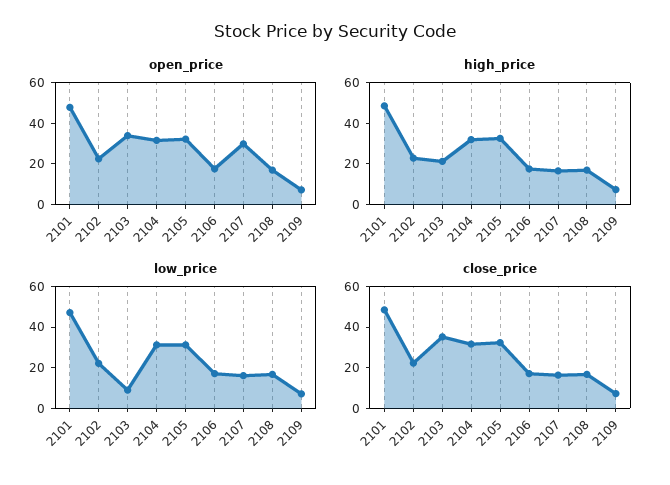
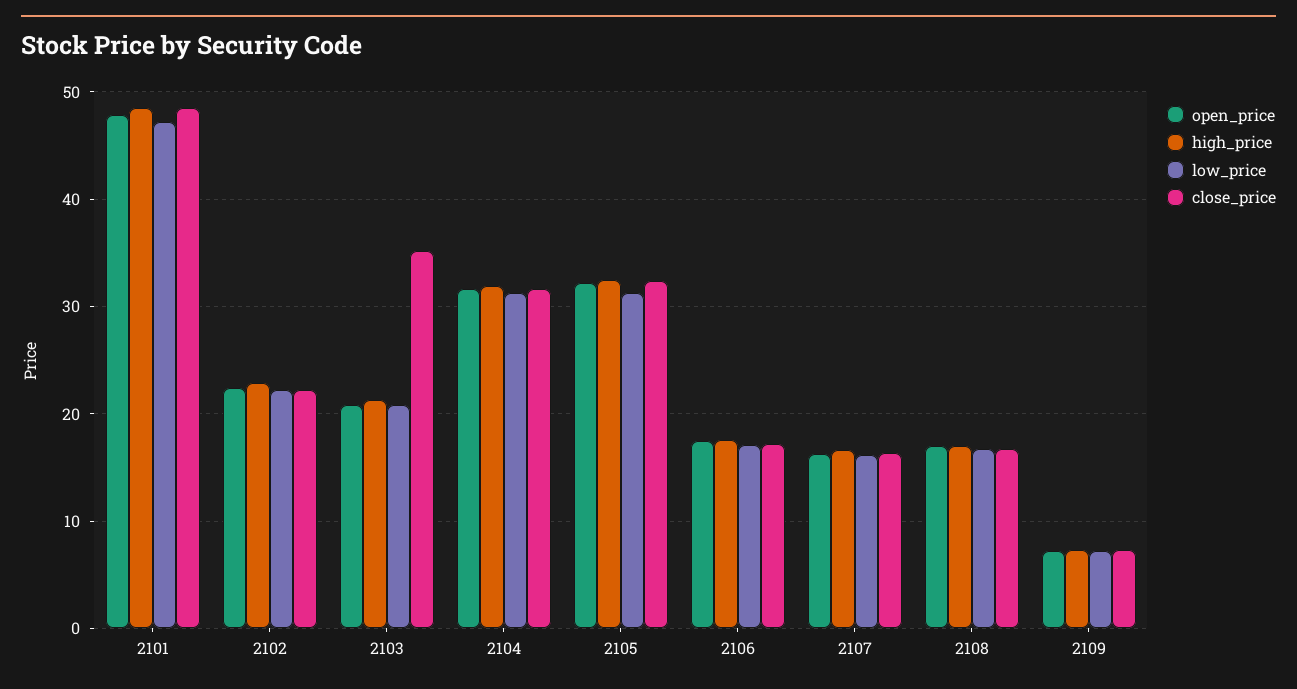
  {
    "open_price": {
      "2101": 48,
      "2102": 22,
-     "2103": 35,
+     "2103": 21,
      "2104": 32,
      "2105": 32,
      "2106": 18,
-     "2107": 30,
+     "2107": 16,
      "2108": 17,
      "2109": 7
    },
    "high_price": {
      "2101": 49,
      "2102": 23,
      "2103": 21,
      "2104": 32,
      "2105": 33,
      "2106": 18,
      "2107": 17,
      "2108": 17,
      "2109": 7
    },
    "low_price": {
      "2101": 47,
      "2102": 22,
-     "2103": 10,
+     "2103": 21,
      "2104": 31,
      "2105": 31,
      "2106": 17,
      "2107": 16,
      "2108": 17,
      "2109": 7
    },
    "close_price": {
      "2101": 48,
      "2102": 22,
      "2103": 35,
      "2104": 32,
      "2105": 32,
      "2106": 17,
      "2107": 16,
      "2108": 17,
      "2109": 7
    }
  }

